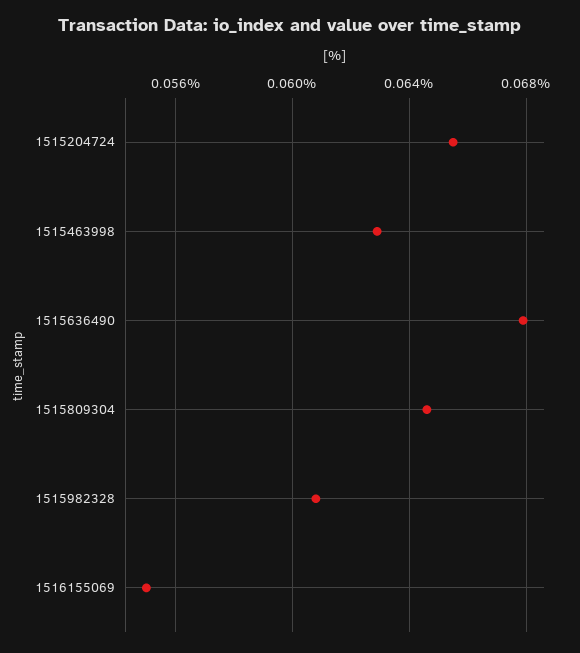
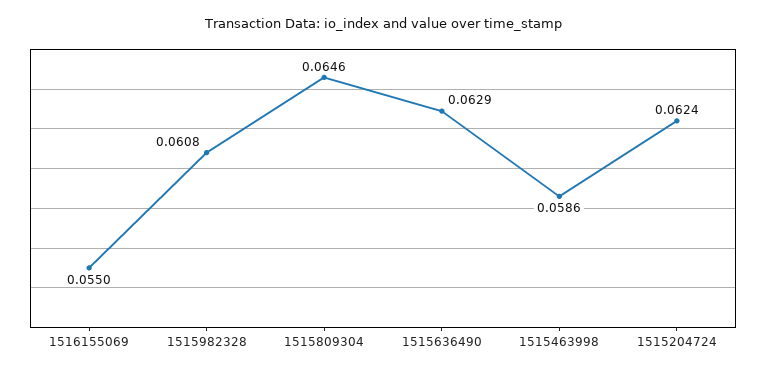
  {
-   "1515204724": 0.0655,
+   "1515204724": 0.0624,
-   "1515463998": 0.063,
+   "1515463998": 0.0586,
-   "1515636490": 0.068,
+   "1515636490": 0.0629,
    "1515809304": 0.0646,
    "1515982328": 0.0608,
    "1516155069": 0.055
  }

